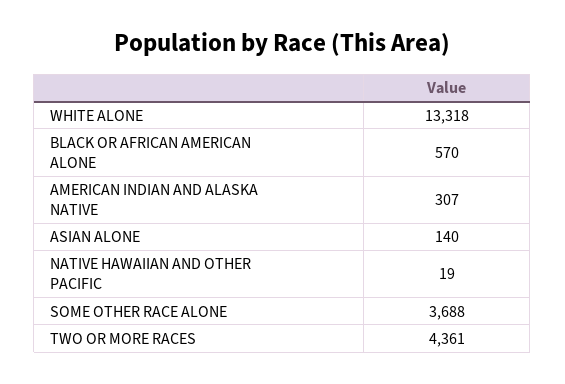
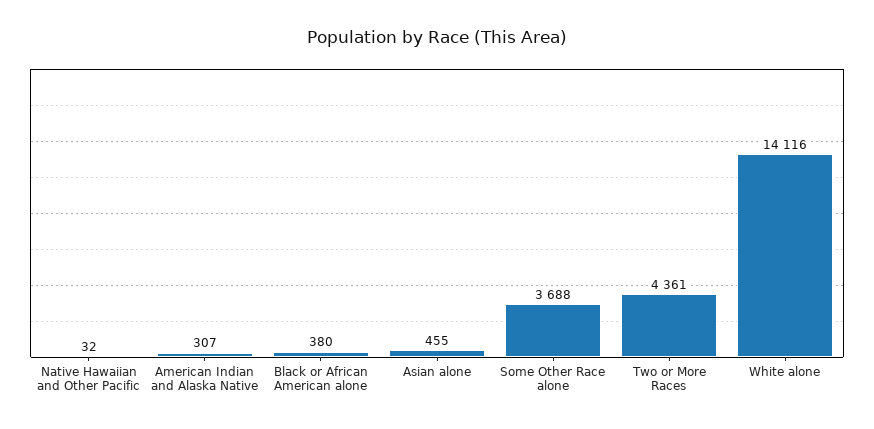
  {
-   "WHITE ALONE": 13318,
+   "WHITE ALONE": 14116,
-   "BLACK OR AFRICAN AMERICAN ALONE": 570,
+   "BLACK OR AFRICAN AMERICAN ALONE": 380,
    "AMERICAN INDIAN AND ALASKA NATIVE": 307,
-   "ASIAN ALONE": 140,
+   "ASIAN ALONE": 455,
-   "NATIVE HAWAIIAN AND OTHER PACIFIC": 19,
+   "NATIVE HAWAIIAN AND OTHER PACIFIC": 32,
    "SOME OTHER RACE ALONE": 3688,
    "TWO OR MORE RACES": 4361
  }

